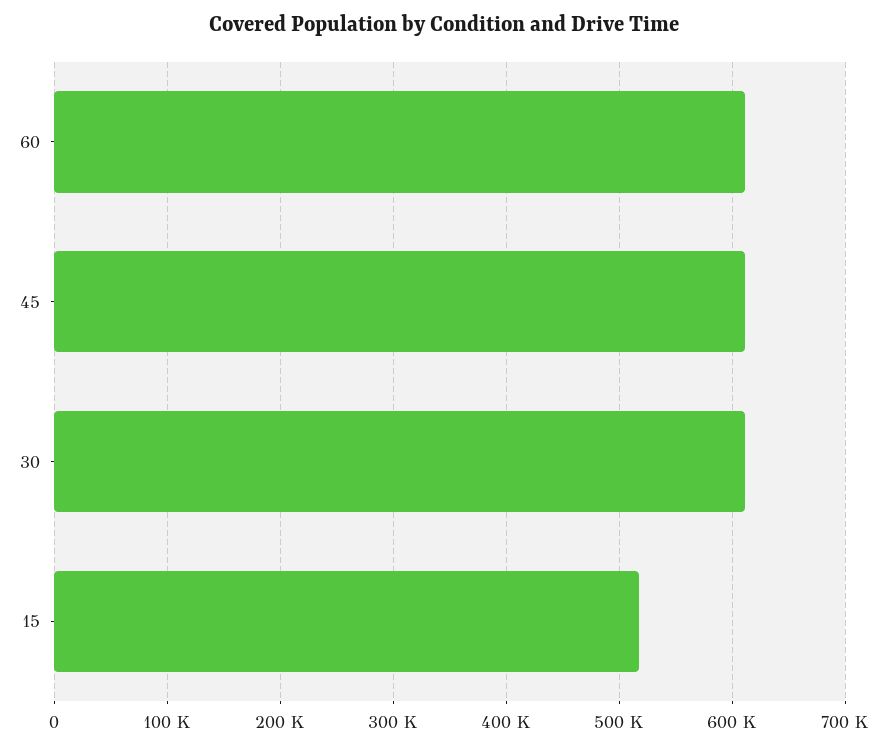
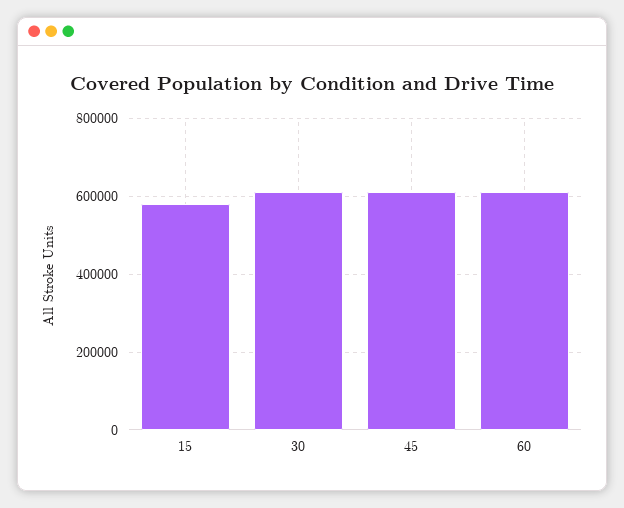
  {
    "60": 610000,
    "45": 610000,
    "30": 610000,
-   "15": 520000
+   "15": 580000
  }

